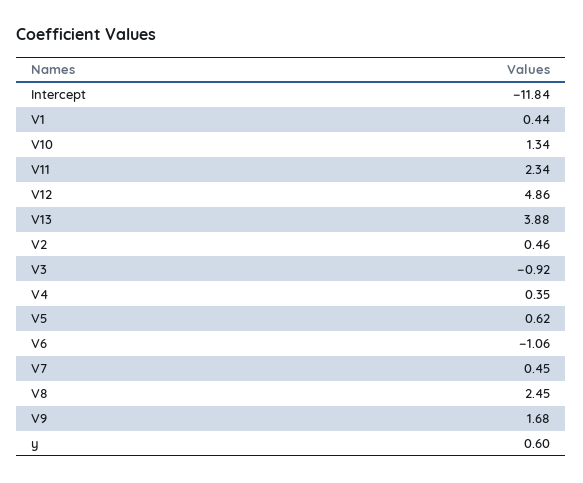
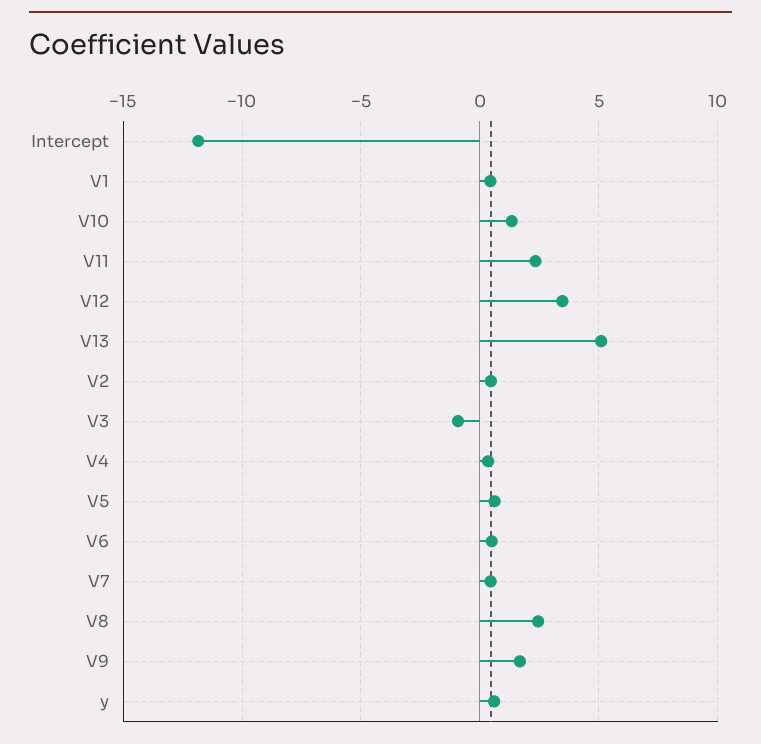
  {
    "Intercept": -11.84,
    "V1": 0.44,
    "V10": 1.34,
    "V11": 2.34,
-   "V12": 4.86,
+   "V12": 3.5,
-   "V13": 3.88,
+   "V13": 5,
    "V2": 0.46,
    "V3": -0.92,
    "V4": 0.35,
    "V5": 0.62,
-   "V6": -1.06,
+   "V6": 0.5,
    "V7": 0.45,
    "V8": 2.45,
    "V9": 1.68,
    "y": 0.6
  }

